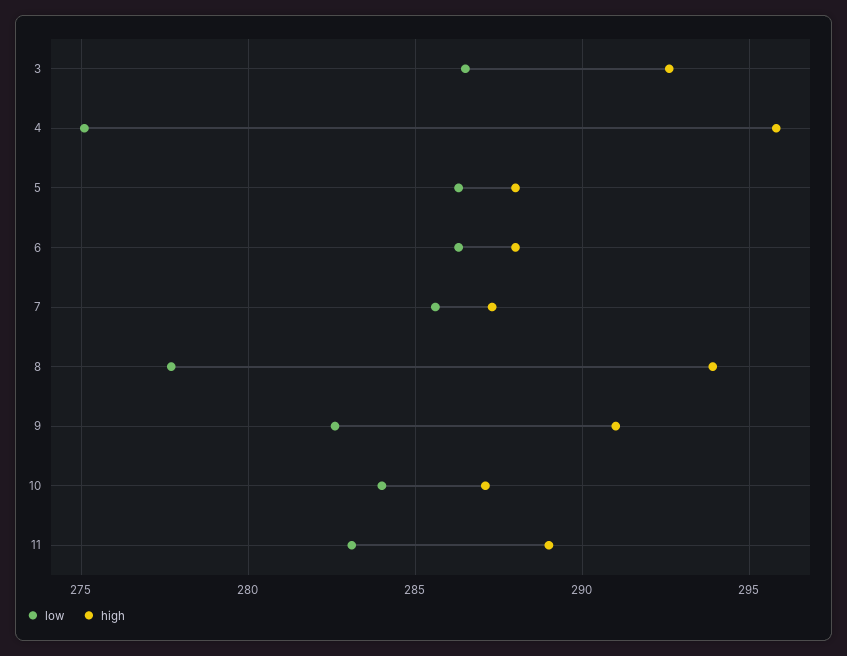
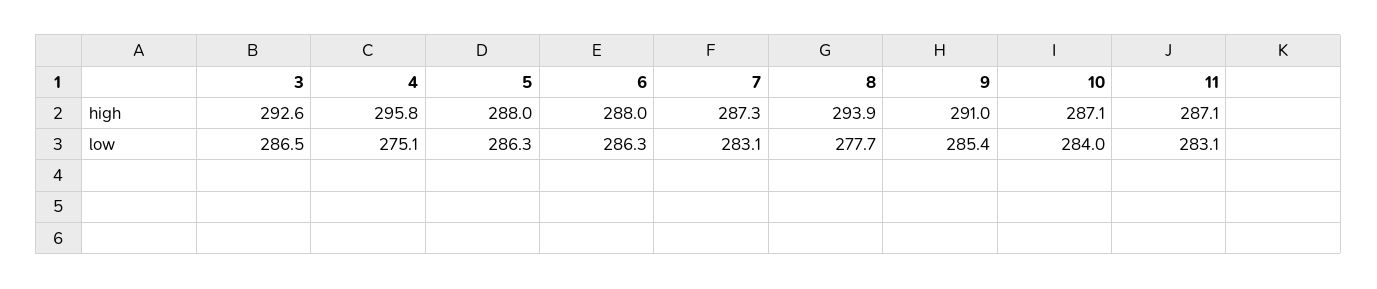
  {
    "low": {
      "3": 286.5,
      "4": 275.1,
      "5": 286.3,
      "6": 286.3,
-     "7": 285.5,
+     "7": 283.1,
      "8": 277.7,
-     "9": 282.5,
+     "9": 285.4,
      "10": 284,
      "11": 283.1
    },
    "high": {
      "3": 292.6,
      "4": 295.8,
      "5": 288,
      "6": 288,
      "7": 287.3,
      "8": 293.9,
      "9": 291,
      "10": 287.1,
-     "11": 289
+     "11": 287.1
    }
  }

